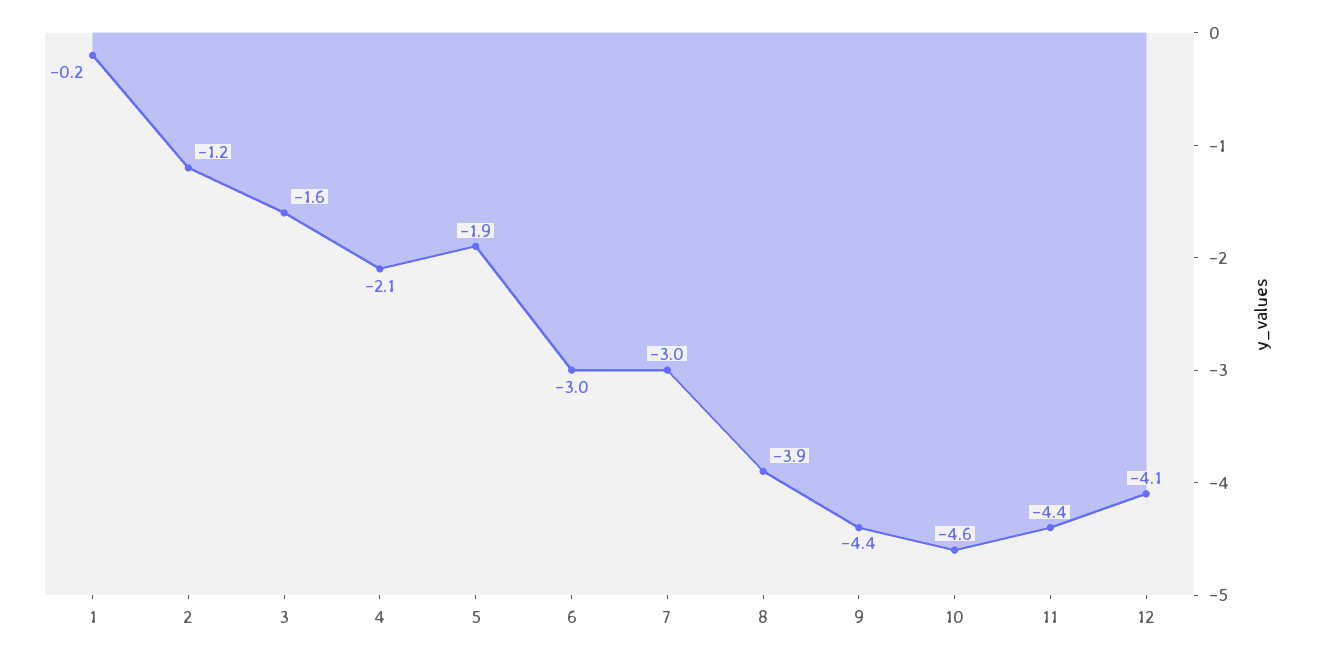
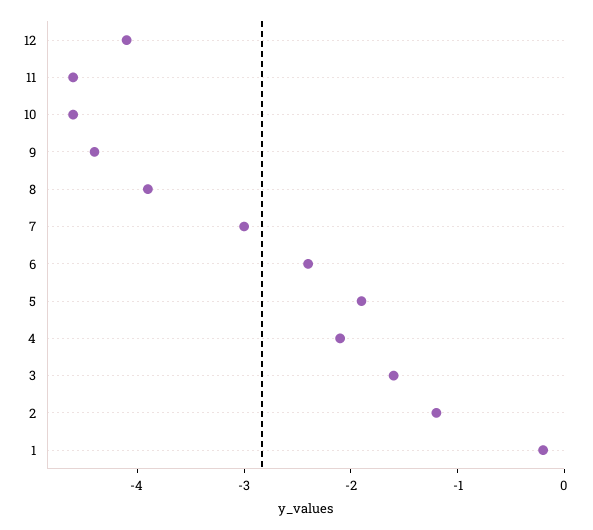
  {
    "1": -0.2,
    "2": -1.2,
    "3": -1.6,
    "4": -2.1,
    "5": -1.9,
-   "6": -3,
+   "6": -2.4,
    "7": -3,
    "8": -3.9,
    "9": -4.4,
    "10": -4.6,
-   "11": -4.4,
+   "11": -4.6,
    "12": -4.1
  }

